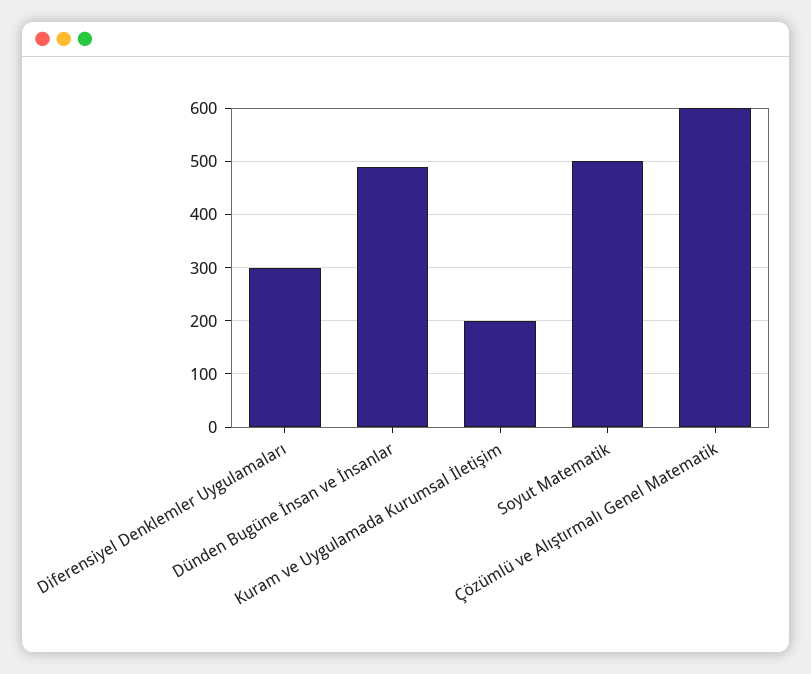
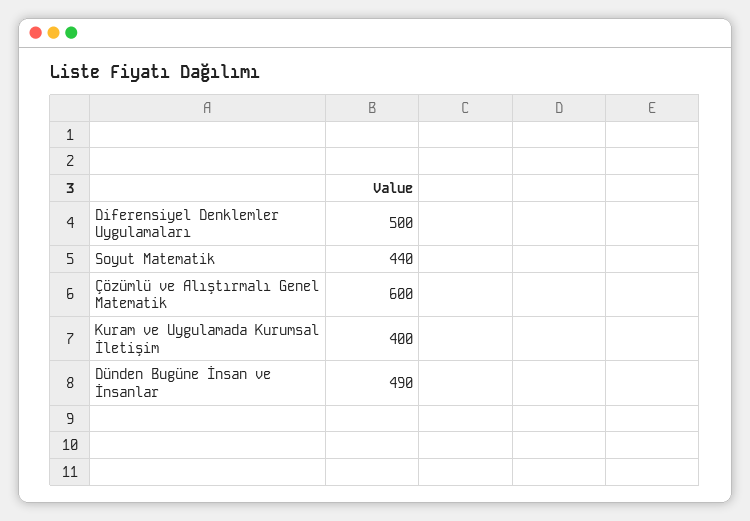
  {
-   "Diferensiyel Denklemler Uygulamaları": 300,
+   "Diferensiyel Denklemler Uygulamaları": 500,
    "Dünden Bugüne İnsan ve İnsanlar": 490,
-   "Kuram ve Uygulamada Kurumsal İletişim": 200,
+   "Kuram ve Uygulamada Kurumsal İletişim": 400,
-   "Soyut Matematik": 500,
+   "Soyut Matematik": 440,
    "Çözümlü ve Alıştırmalı Genel Matematik": 600
  }

